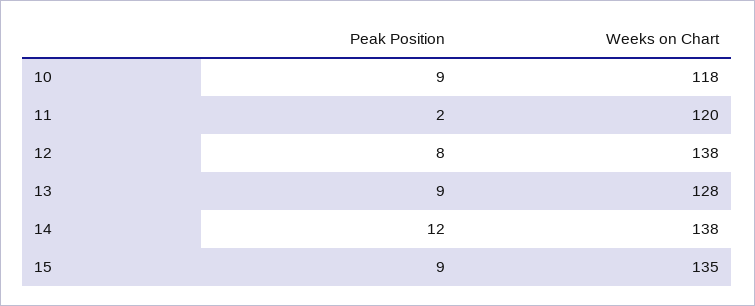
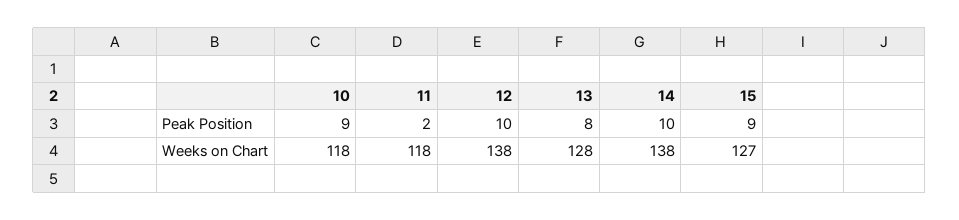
  {
    "Peak Position": {
      "10": 9,
      "11": 2,
-     "12": 8,
+     "12": 10,
-     "13": 9,
+     "13": 8,
-     "14": 12,
+     "14": 10,
      "15": 9
    },
    "Weeks on Chart": {
      "10": 118,
-     "11": 120,
+     "11": 118,
      "12": 138,
      "13": 128,
      "14": 138,
-     "15": 135
+     "15": 127
    }
  }

